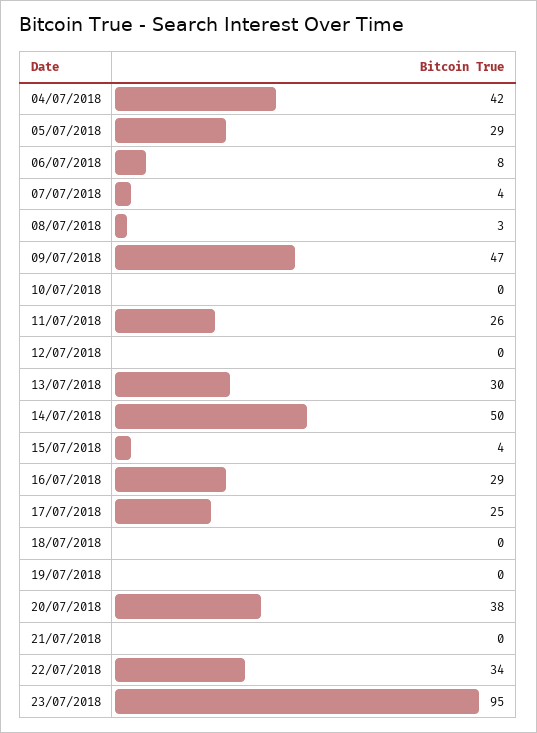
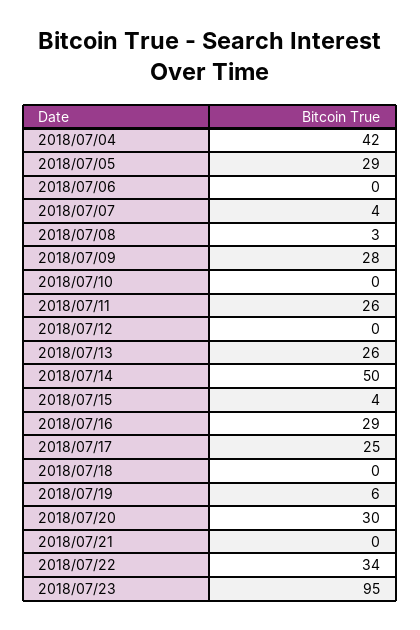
  {
    "04/07/2018": 42,
    "05/07/2018": 29,
-   "06/07/2018": 8,
+   "06/07/2018": 0,
    "07/07/2018": 4,
    "08/07/2018": 3,
-   "09/07/2018": 47,
+   "09/07/2018": 28,
    "10/07/2018": 0,
    "11/07/2018": 26,
    "12/07/2018": 0,
-   "13/07/2018": 30,
+   "13/07/2018": 26,
    "14/07/2018": 50,
    "15/07/2018": 4,
    "16/07/2018": 29,
    "17/07/2018": 25,
    "18/07/2018": 0,
-   "19/07/2018": 0,
+   "19/07/2018": 6,
-   "20/07/2018": 38,
+   "20/07/2018": 30,
    "21/07/2018": 0,
    "22/07/2018": 34,
    "23/07/2018": 95
  }

